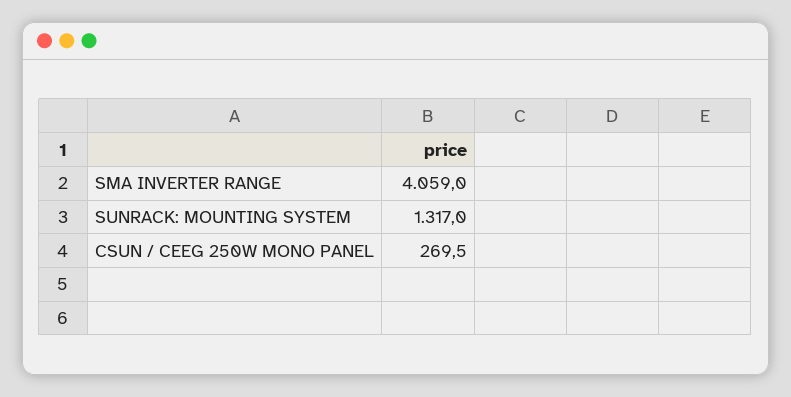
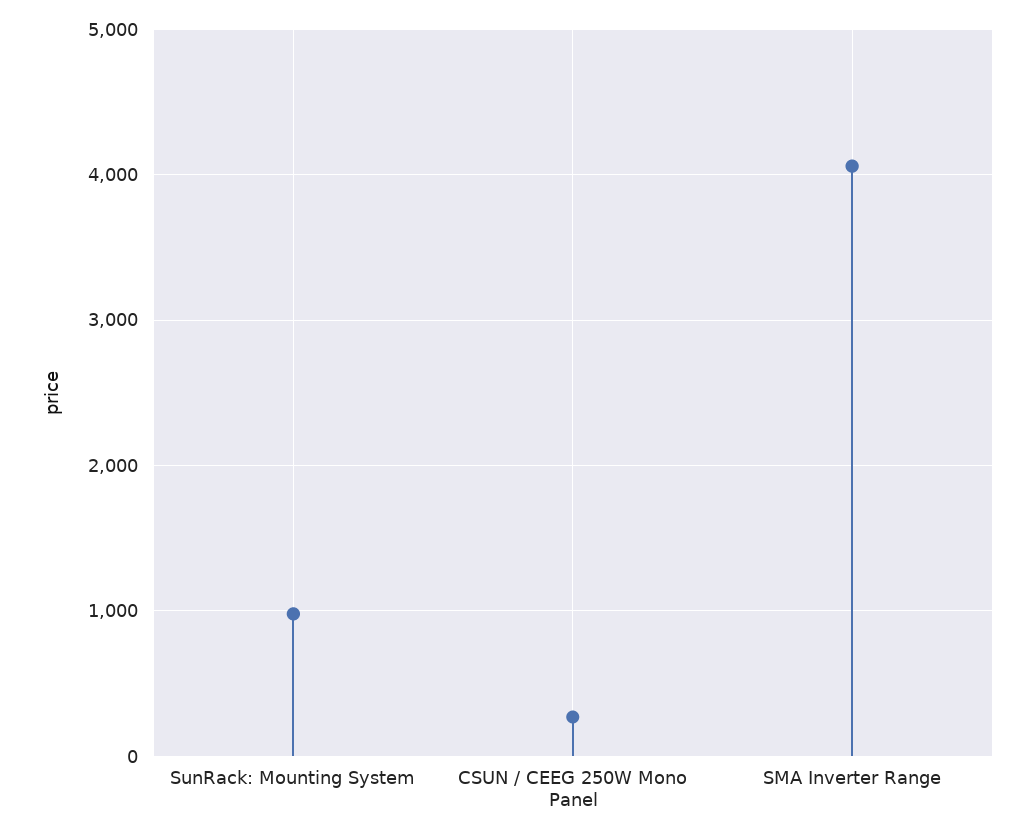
  {
    "SMA INVERTER RANGE": 4059,
-   "SUNRACK: MOUNTING SYSTEM": 1317,
+   "SUNRACK: MOUNTING SYSTEM": 1000,
    "CSUN / CEEG 250W MONO PANEL": 269.5
  }

